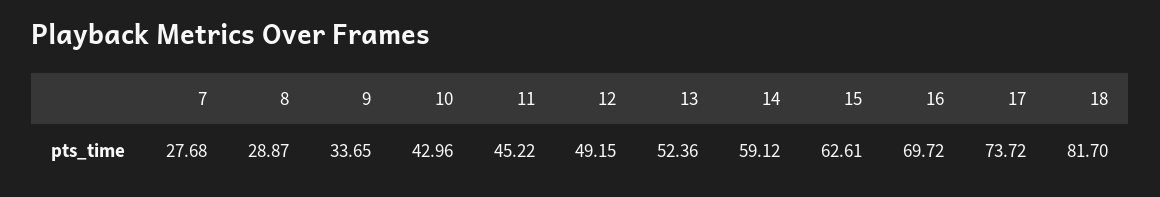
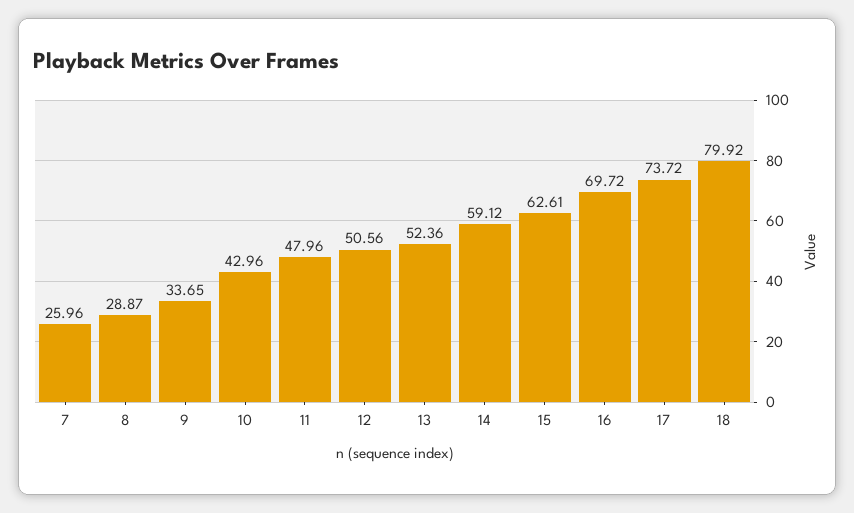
  {
-   "7": 27.68,
+   "7": 25.96,
    "8": 28.87,
    "9": 33.65,
    "10": 42.96,
-   "11": 45.22,
+   "11": 47.96,
-   "12": 49.15,
+   "12": 50.56,
    "13": 52.36,
    "14": 59.12,
    "15": 62.61,
    "16": 69.72,
    "17": 73.72,
-   "18": 81.7
+   "18": 79.92
  }

